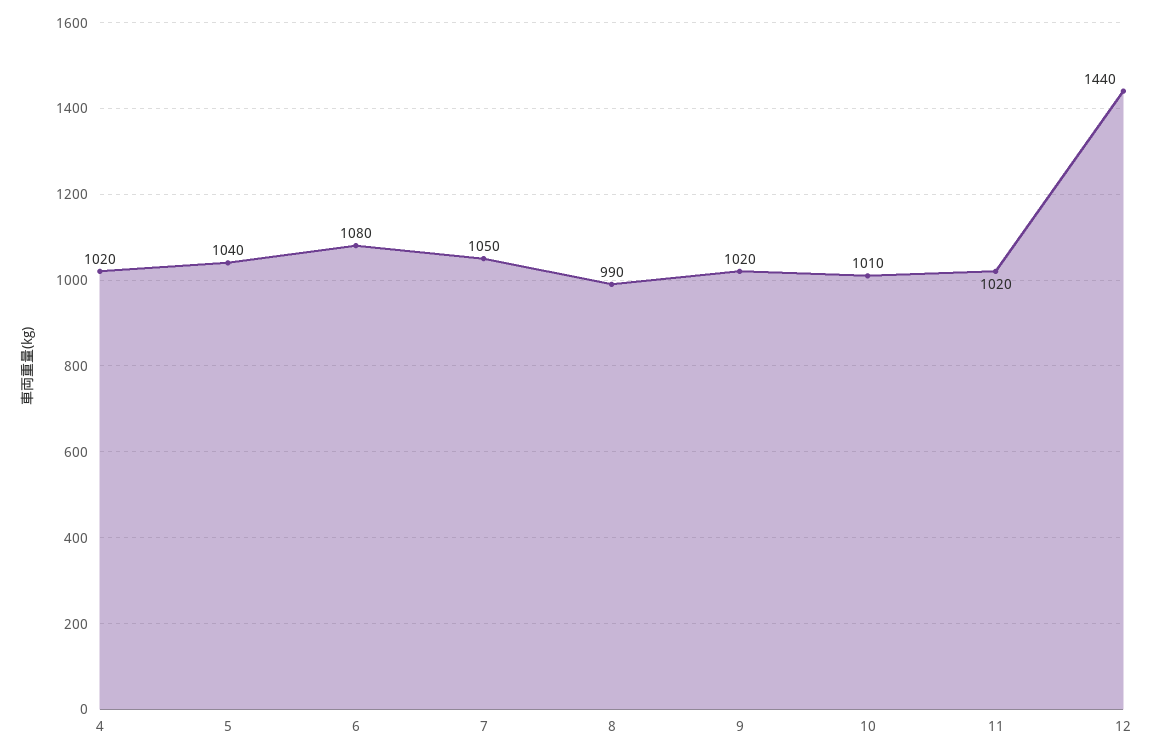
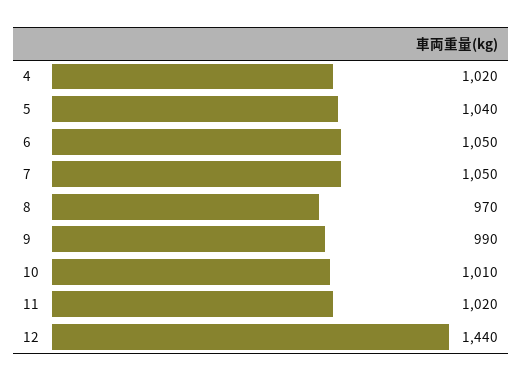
  {
    "4": 1020,
    "5": 1040,
-   "6": 1080,
+   "6": 1050,
    "7": 1050,
-   "8": 990,
+   "8": 970,
-   "9": 1020,
+   "9": 990,
    "10": 1010,
    "11": 1020,
    "12": 1440
  }

